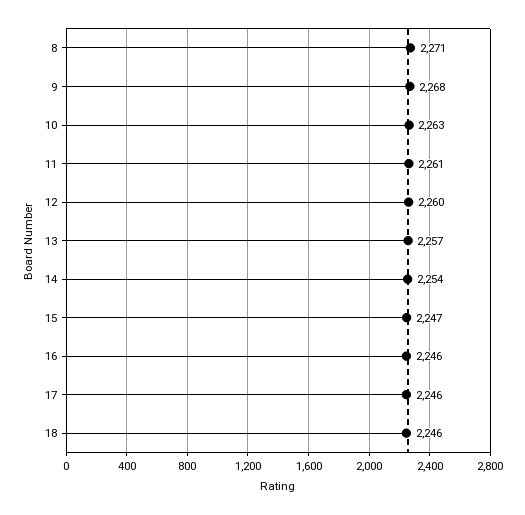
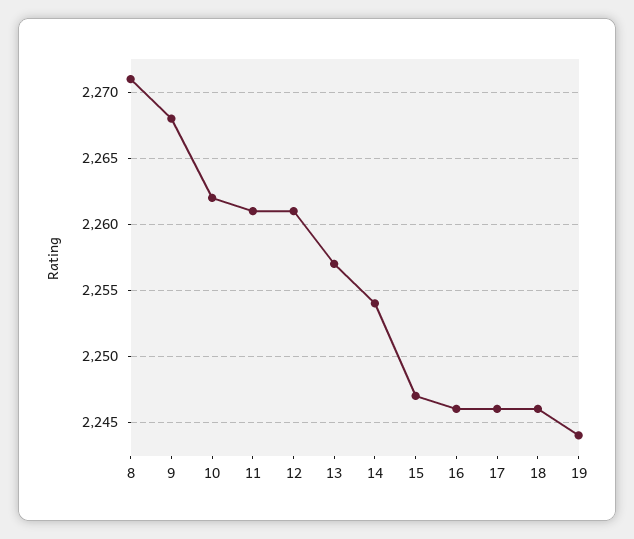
  {
    "8": 2271,
    "9": 2268,
-   "10": 2263,
+   "10": 2262,
    "11": 2261,
-   "12": 2260,
+   "12": 2261,
    "13": 2257,
    "14": 2254,
    "15": 2247,
    "16": 2246,
    "17": 2246,
-   "18": 2246
+   "18": 2246,
+   "19": 2244
  }

